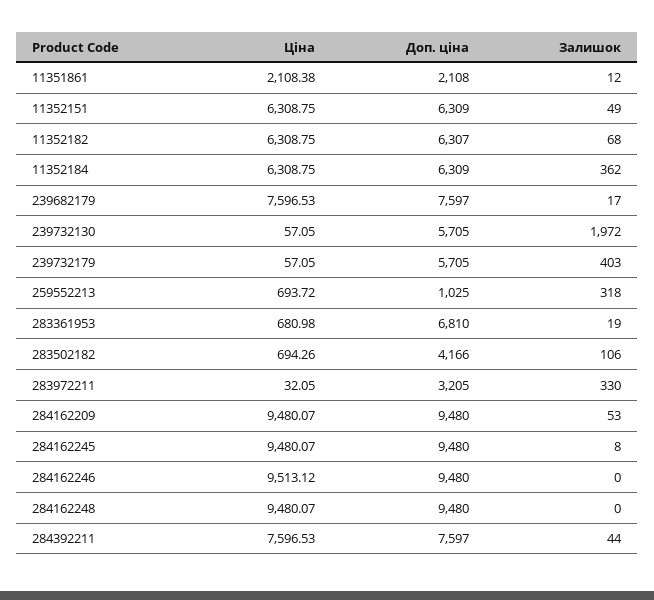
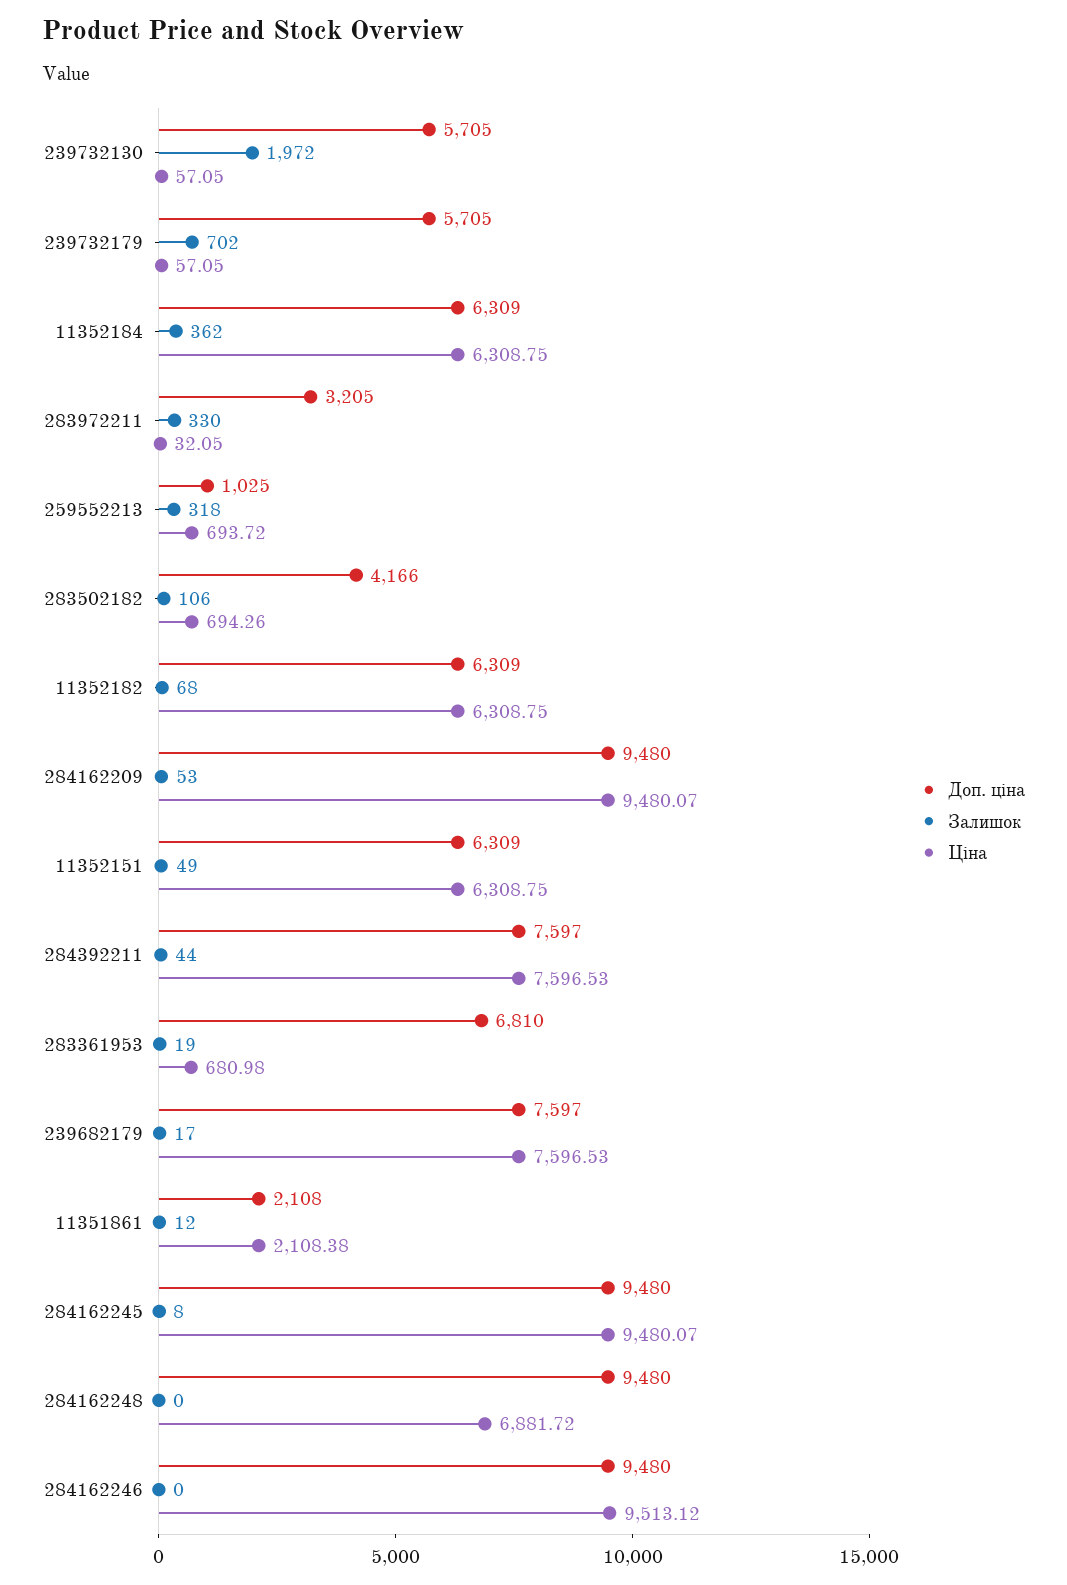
  {
    "Ціна": {
      "11351861": 2108.38,
      "11352151": 6308.75,
      "11352182": 6308.75,
      "11352184": 6308.75,
      "239682179": 7596.53,
      "239732130": 57.05,
      "239732179": 57.05,
      "259552213": 693.72,
      "283361953": 680.98,
      "283502182": 694.26,
      "283972211": 32.05,
      "284162209": 9480.07,
      "284162245": 9480.07,
      "284162246": 9513.12,
-     "284162248": 9480.07,
+     "284162248": 6881.72,
      "284392211": 7596.53
    },
    "Доп. ціна": {
      "11351861": 2108,
      "11352151": 6309,
-     "11352182": 6307,
+     "11352182": 6309,
      "11352184": 6309,
      "239682179": 7597,
      "239732130": 5705,
      "239732179": 5705,
      "259552213": 1025,
      "283361953": 6810,
      "283502182": 4166,
      "283972211": 3205,
      "284162209": 9480,
      "284162245": 9480,
      "284162246": 9480,
      "284162248": 9480,
      "284392211": 7597
    },
    "Залишок": {
      "11351861": 12,
      "11352151": 49,
      "11352182": 68,
      "11352184": 362,
      "239682179": 17,
      "239732130": 1972,
-     "239732179": 403,
+     "239732179": 702,
      "259552213": 318,
      "283361953": 19,
      "283502182": 106,
      "283972211": 330,
      "284162209": 53,
      "284162245": 8,
      "284162246": 0,
      "284162248": 0,
      "284392211": 44
    }
  }

